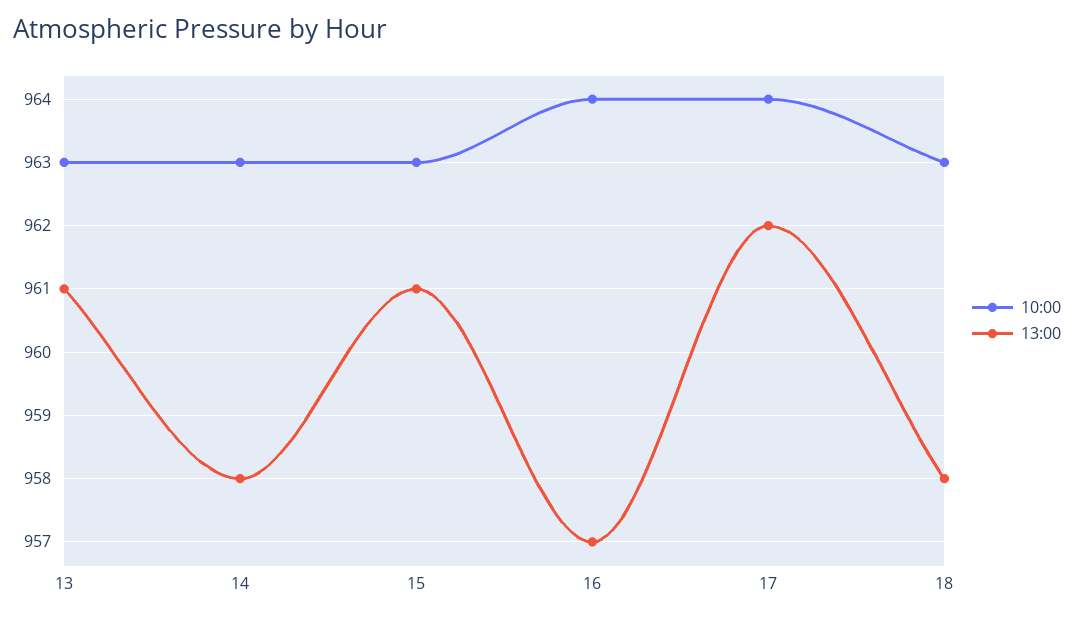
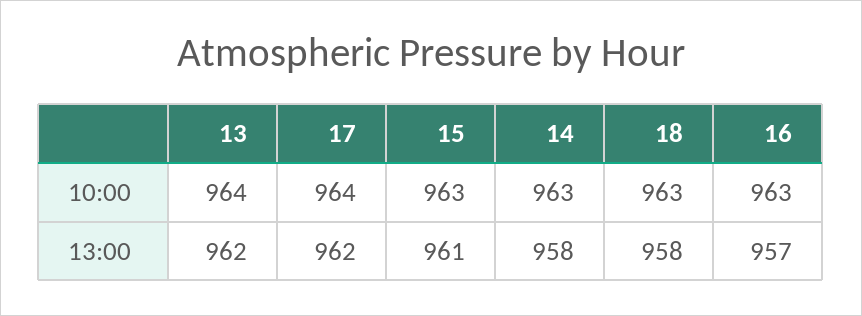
  {
    "10:00": {
-     "13": 963,
+     "13": 964,
      "14": 963,
      "15": 963,
-     "16": 964,
+     "16": 963,
      "17": 964,
      "18": 963
    },
    "13:00": {
-     "13": 961,
+     "13": 962,
      "14": 958,
      "15": 961,
      "16": 957,
      "17": 962,
      "18": 958
    }
  }

